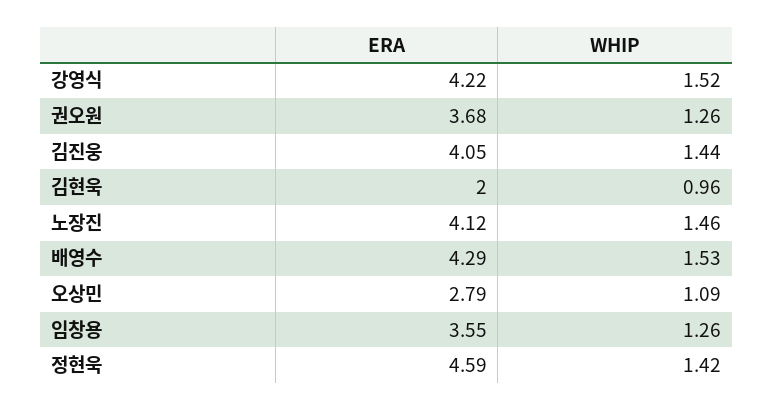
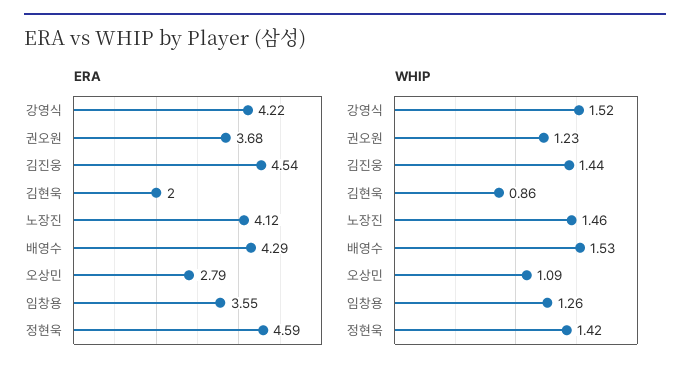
  {
    "ERA": {
      "강영식": 4.22,
      "권오원": 3.68,
-     "김진웅": 4.05,
+     "김진웅": 4.54,
      "김현욱": 2,
      "노장진": 4.12,
      "배영수": 4.29,
      "오상민": 2.79,
      "임창용": 3.55,
      "정현욱": 4.59
    },
    "WHIP": {
      "강영식": 1.52,
-     "권오원": 1.26,
+     "권오원": 1.23,
      "김진웅": 1.44,
-     "김현욱": 0.96,
+     "김현욱": 0.86,
      "노장진": 1.46,
      "배영수": 1.53,
      "오상민": 1.09,
      "임창용": 1.26,
      "정현욱": 1.42
    }
  }

